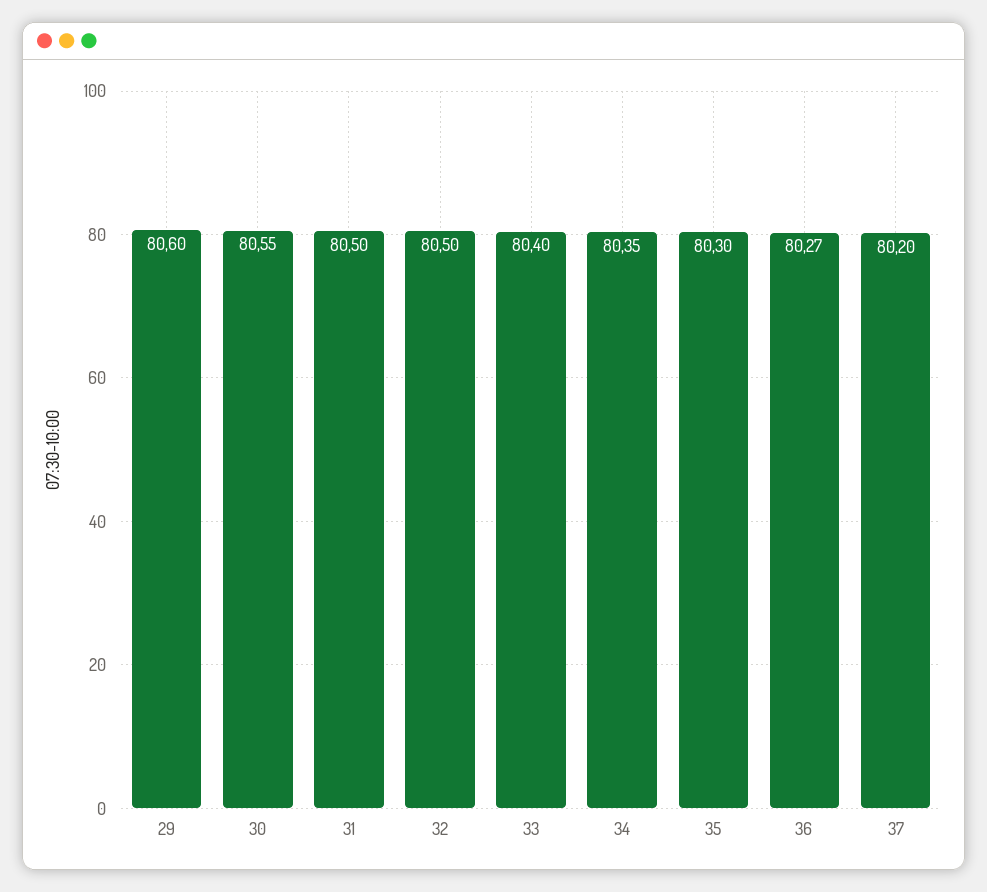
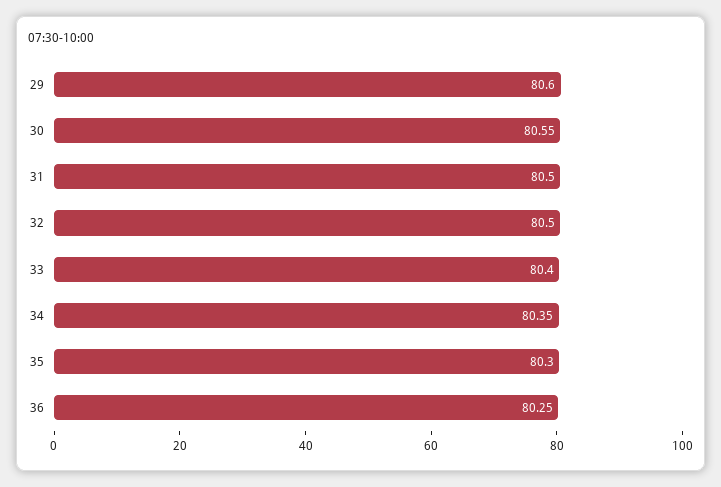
  {
    "29": 80.6,
    "30": 80.55,
    "31": 80.5,
    "32": 80.5,
    "33": 80.4,
    "34": 80.35,
    "35": 80.3,
-   "36": 80.27,
+   "36": 80.25
-   "37": 80.2
  }

